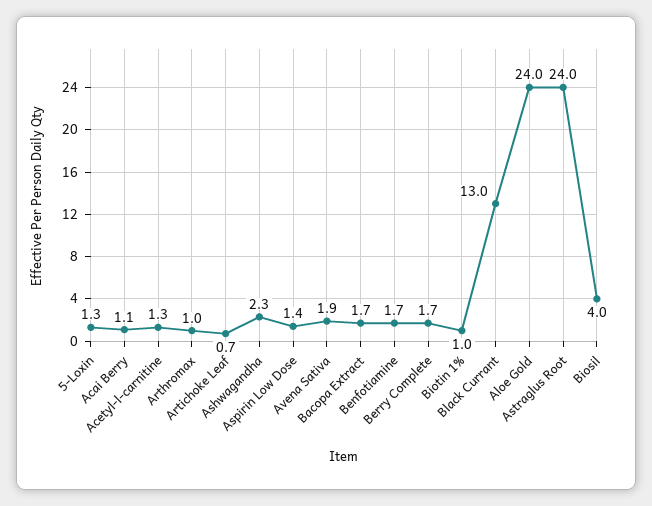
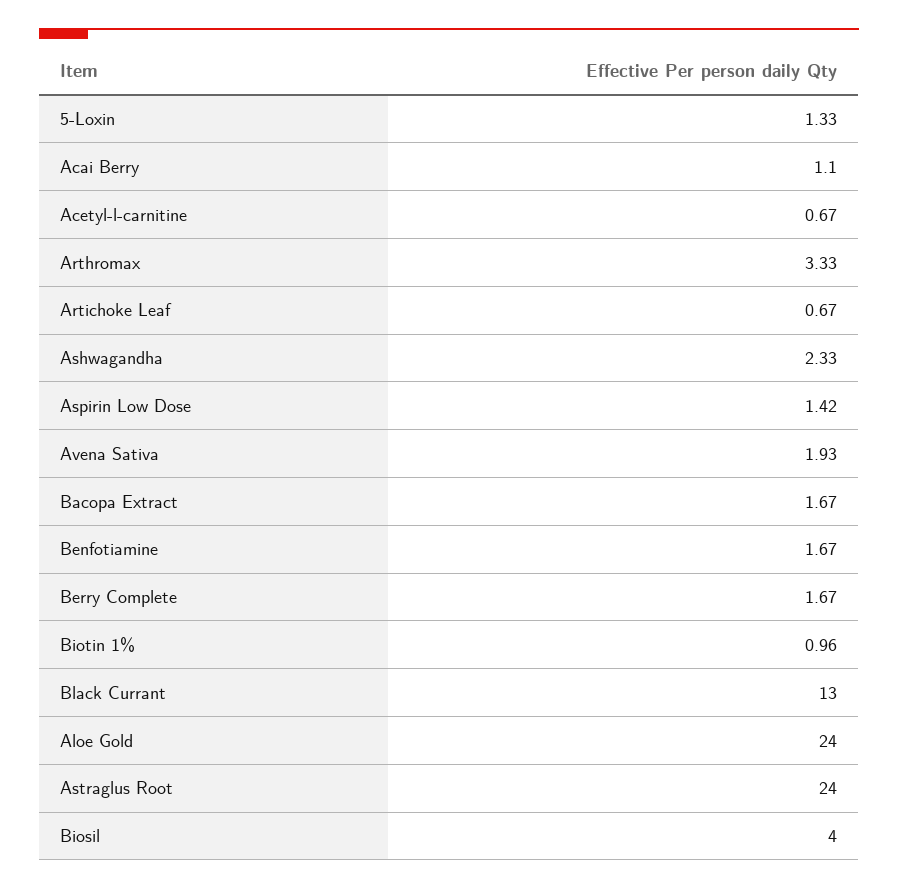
  {
    "5-Loxin": 1.33,
    "Acai Berry": 1.1,
-   "Acetyl-l-carnitine": 1.3,
+   "Acetyl-l-carnitine": 0.67,
-   "Arthromax": 1,
+   "Arthromax": 3.33,
    "Artichoke Leaf": 0.67,
    "Ashwagandha": 2.33,
    "Aspirin Low Dose": 1.42,
    "Avena Sativa": 1.93,
    "Bacopa Extract": 1.67,
    "Benfotiamine": 1.67,
    "Berry Complete": 1.67,
    "Biotin 1%": 0.96,
    "Black Currant": 13,
    "Aloe Gold": 24,
    "Astraglus Root": 24,
    "Biosil": 4
  }

